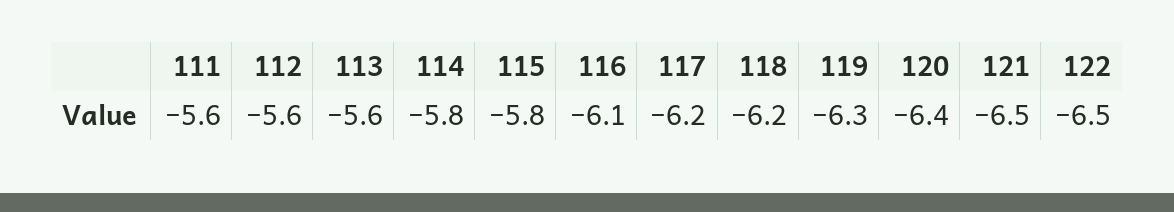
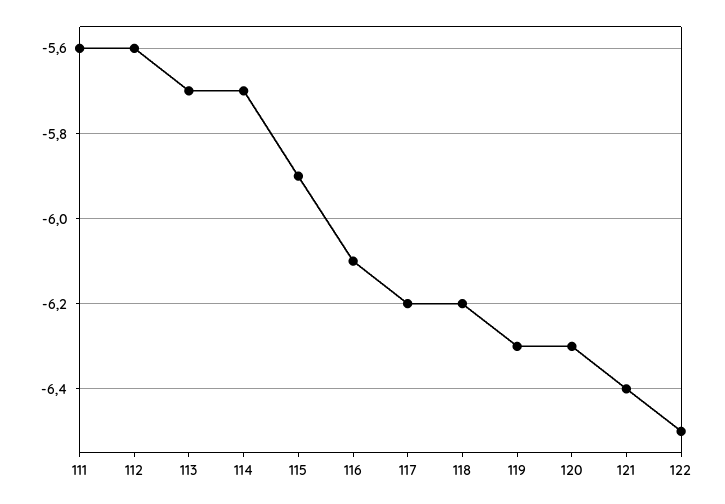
  {
    "111": -5.6,
    "112": -5.6,
-   "113": -5.6,
+   "113": -5.7,
-   "114": -5.8,
+   "114": -5.7,
-   "115": -5.8,
+   "115": -5.9,
    "116": -6.1,
    "117": -6.2,
    "118": -6.2,
    "119": -6.3,
-   "120": -6.4,
+   "120": -6.3,
-   "121": -6.5,
+   "121": -6.4,
    "122": -6.5
  }

